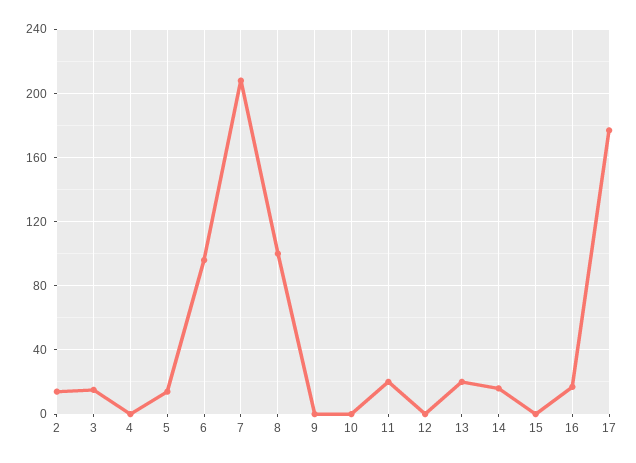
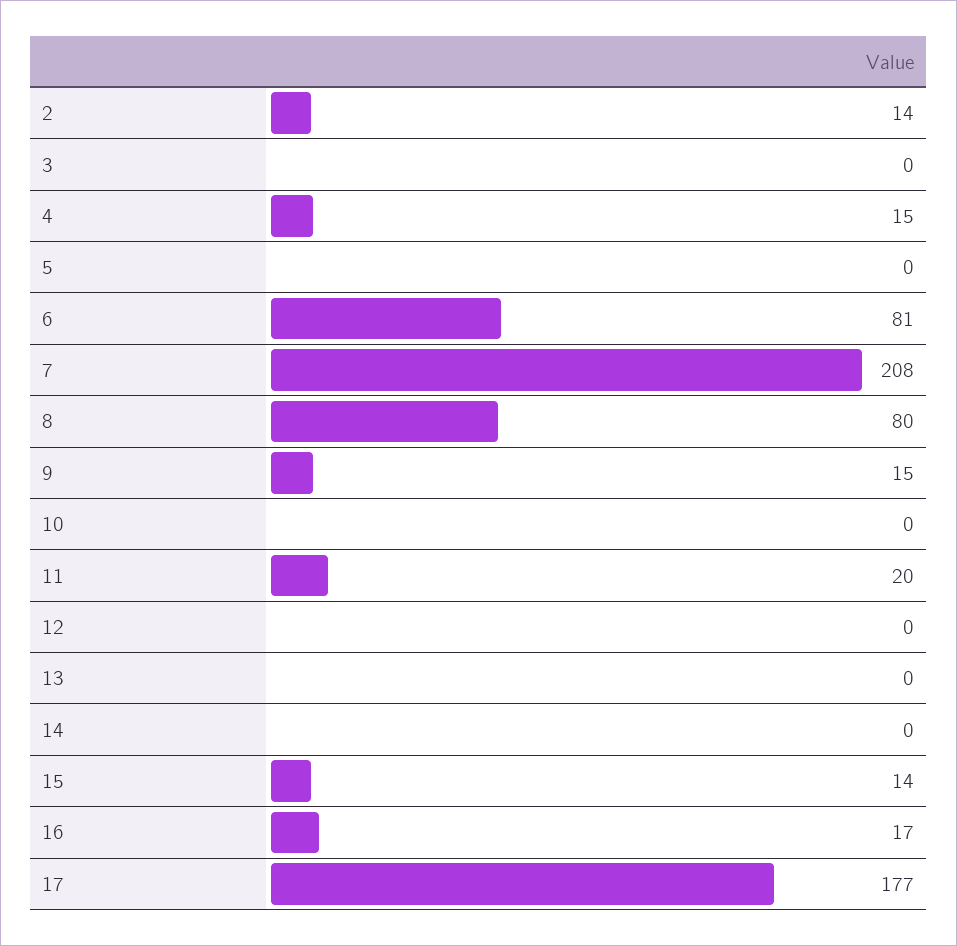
  {
    "2": 14,
-   "3": 15,
+   "3": 0,
-   "4": 0,
+   "4": 15,
-   "5": 15,
+   "5": 0,
-   "6": 95,
+   "6": 81,
    "7": 208,
-   "8": 100,
+   "8": 80,
-   "9": 0,
+   "9": 15,
    "10": 0,
    "11": 20,
    "12": 0,
-   "13": 20,
+   "13": 0,
-   "14": 15,
+   "14": 0,
-   "15": 0,
+   "15": 14,
    "16": 17,
    "17": 177
  }

